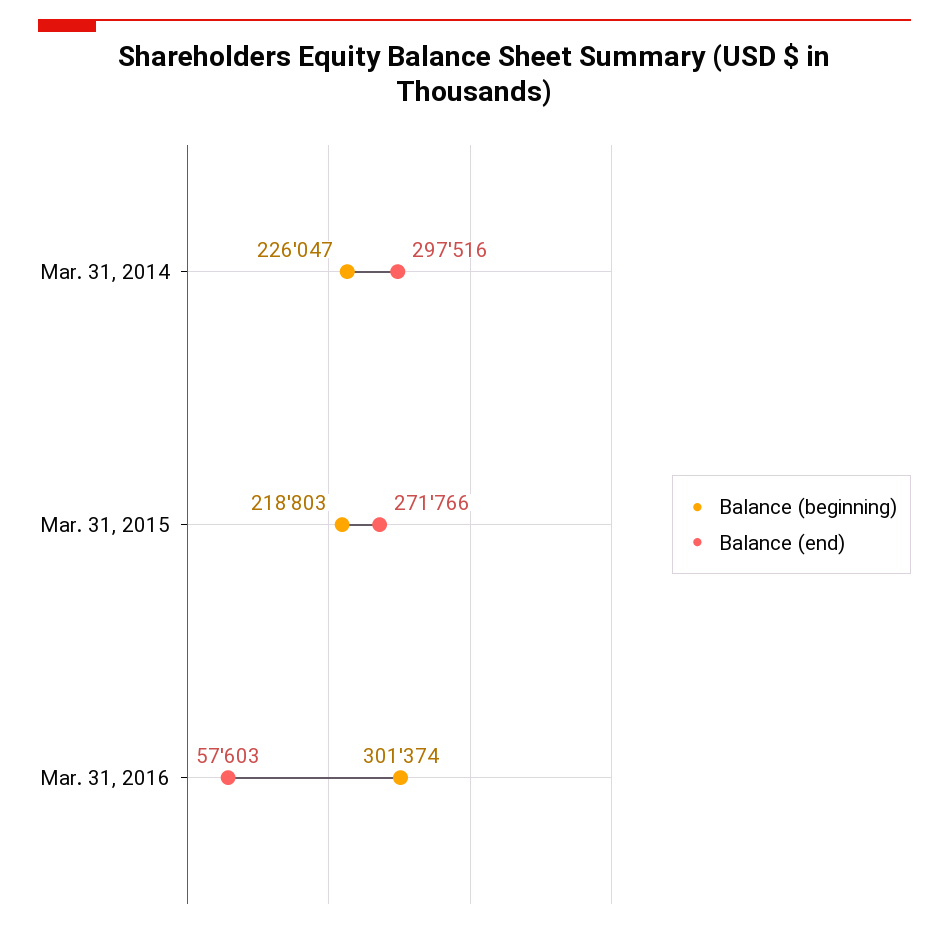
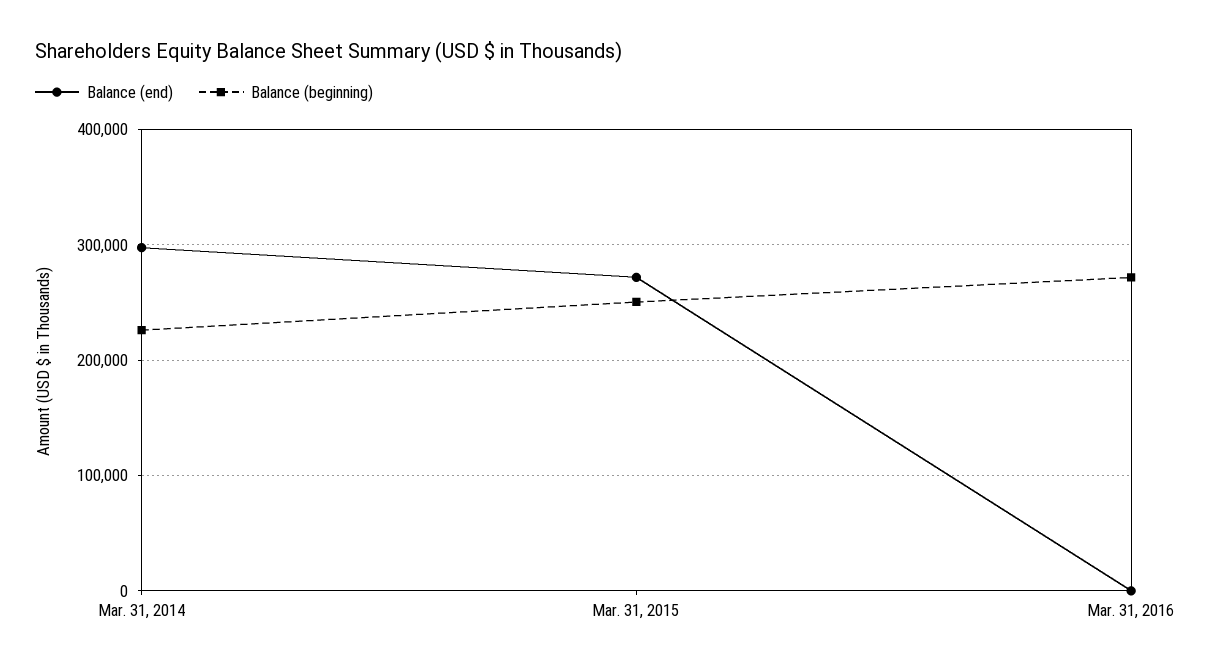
  {
    "Balance (beginning)": {
      "Mar. 31, 2014": 226047,
-     "Mar. 31, 2015": 218803,
+     "Mar. 31, 2015": 250000,
-     "Mar. 31, 2016": 301374
+     "Mar. 31, 2016": 270000
    },
    "Balance (end)": {
      "Mar. 31, 2014": 297516,
      "Mar. 31, 2015": 271766,
-     "Mar. 31, 2016": 57603
+     "Mar. 31, 2016": 0
    }
  }

